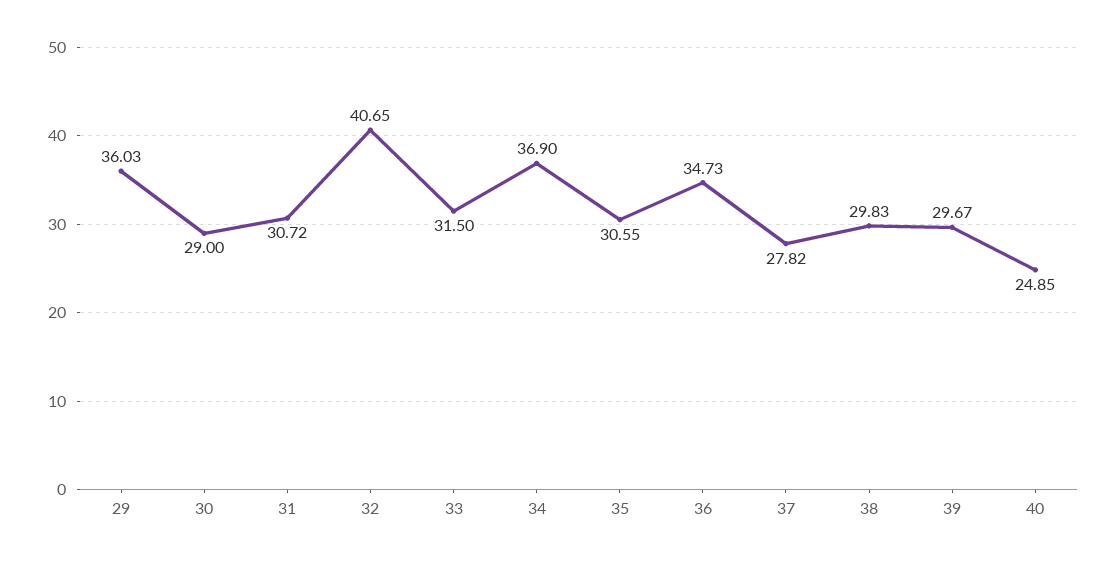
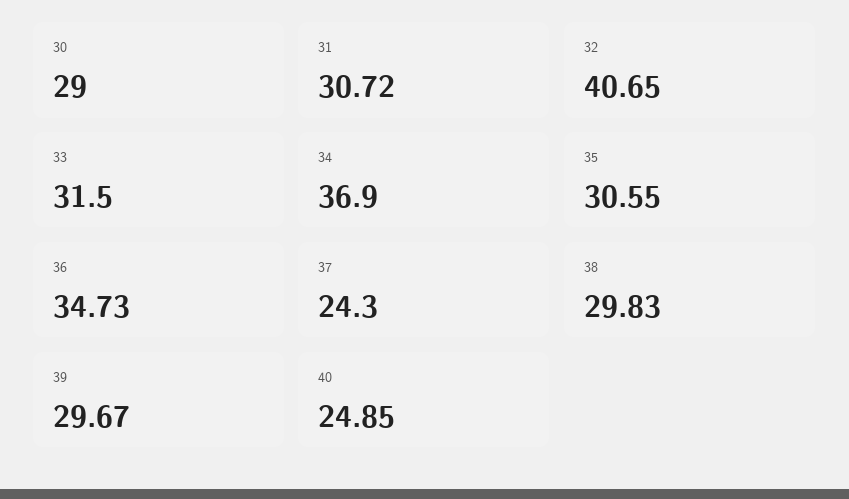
  {
-   "29": 36.03,
    "30": 29,
    "31": 30.72,
    "32": 40.65,
    "33": 31.5,
    "34": 36.9,
    "35": 30.55,
    "36": 34.73,
-   "37": 27.82,
+   "37": 24.3,
    "38": 29.83,
    "39": 29.67,
    "40": 24.85
  }

